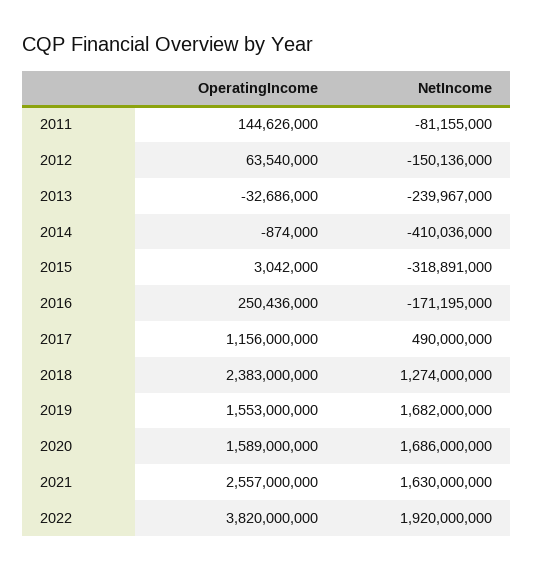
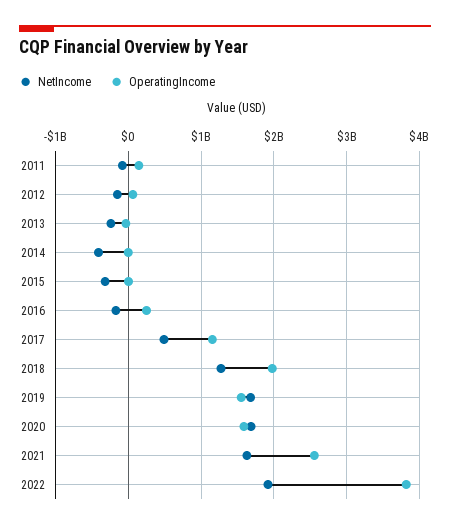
  {
    "OperatingIncome": {
      "2011": 144626000,
      "2012": 63540000,
      "2013": -32686000,
      "2014": -874000,
      "2015": 3042000,
      "2016": 250436000,
      "2017": 1156000000,
-     "2018": 2383000000,
+     "2018": 2000000000,
      "2019": 1553000000,
      "2020": 1589000000,
      "2021": 2557000000,
      "2022": 3820000000
    },
    "NetIncome": {
      "2011": -81155000,
      "2012": -150136000,
      "2013": -239967000,
      "2014": -410036000,
      "2015": -318891000,
      "2016": -171195000,
      "2017": 490000000,
      "2018": 1274000000,
      "2019": 1682000000,
      "2020": 1686000000,
      "2021": 1630000000,
      "2022": 1920000000
    }
  }

